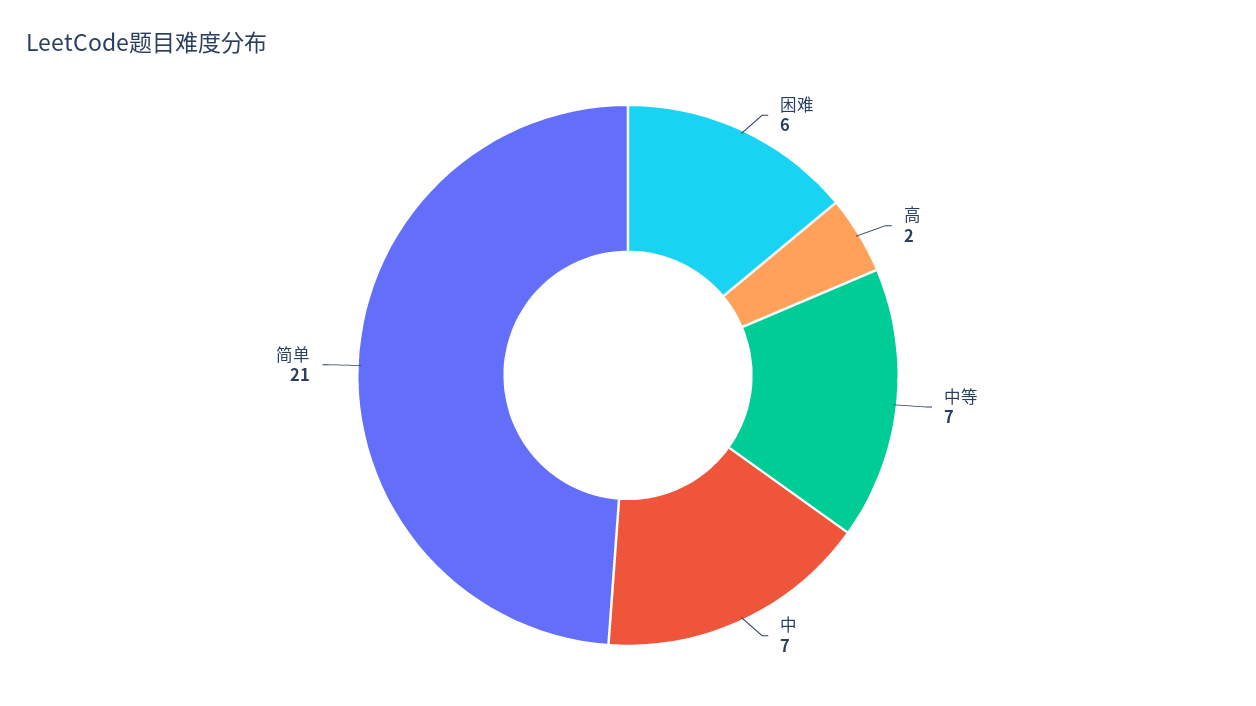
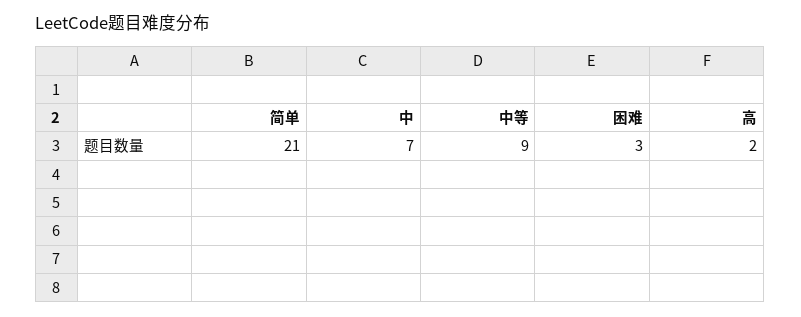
  {
-   "困难": 6,
+   "困难": 3,
    "高": 2,
-   "中等": 7,
+   "中等": 9,
    "中": 7,
    "简单": 21
  }

